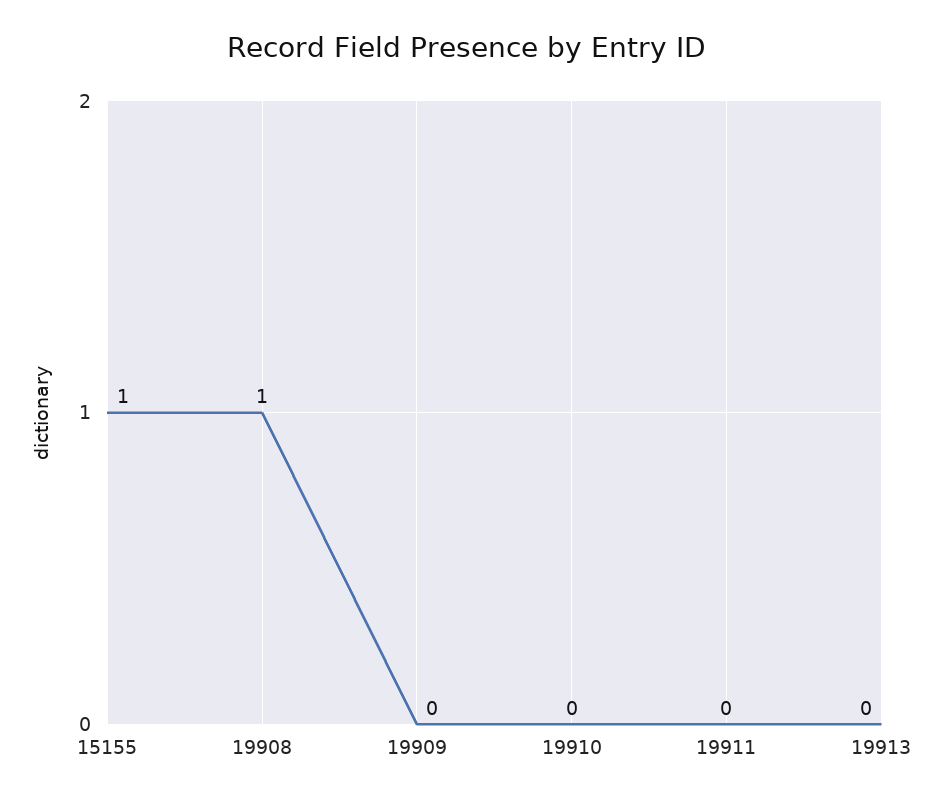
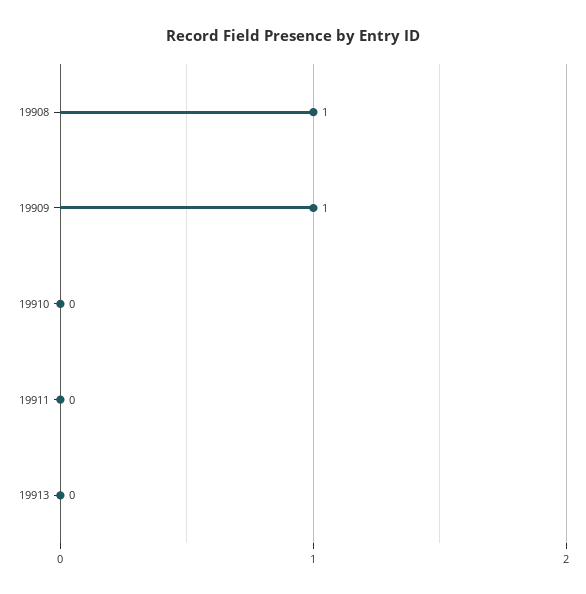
  {
-   "15155": 1,
    "19908": 1,
-   "19909": 0,
+   "19909": 1,
    "19910": 0,
    "19911": 0,
    "19913": 0
  }

